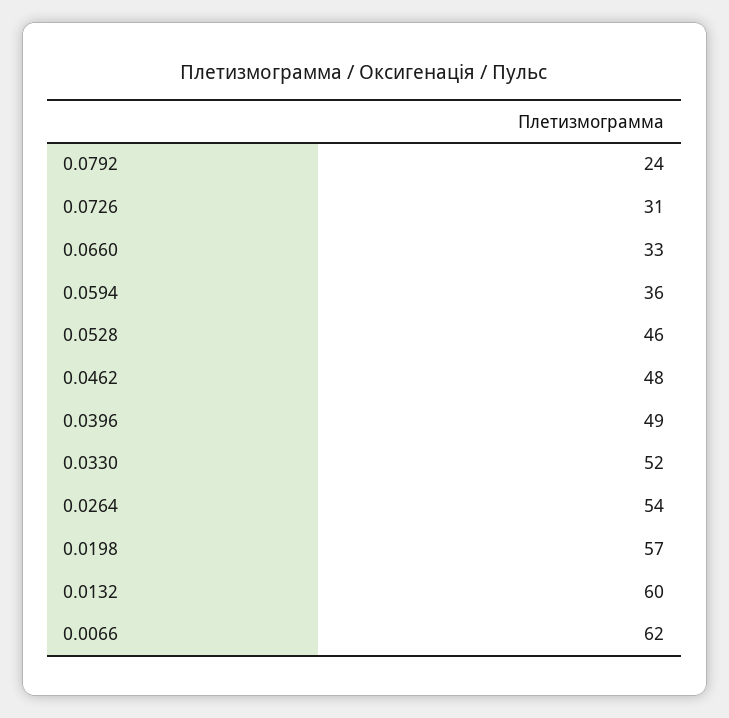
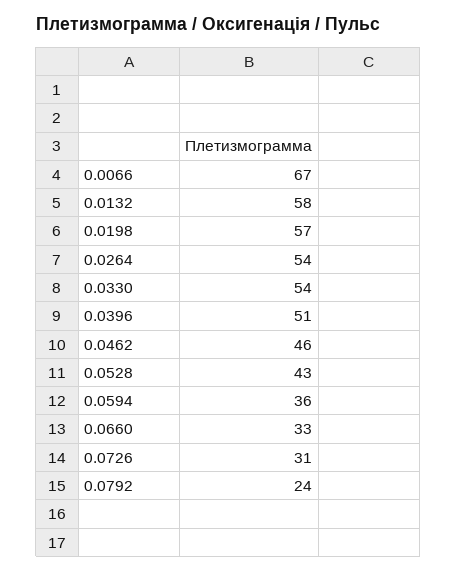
  {
    "0.0792": 24,
    "0.0726": 31,
    "0.0660": 33,
    "0.0594": 36,
-   "0.0528": 46,
+   "0.0528": 43,
-   "0.0462": 48,
+   "0.0462": 46,
-   "0.0396": 49,
+   "0.0396": 51,
-   "0.0330": 52,
+   "0.0330": 54,
    "0.0264": 54,
    "0.0198": 57,
-   "0.0132": 60,
+   "0.0132": 58,
-   "0.0066": 62
+   "0.0066": 67
  }

